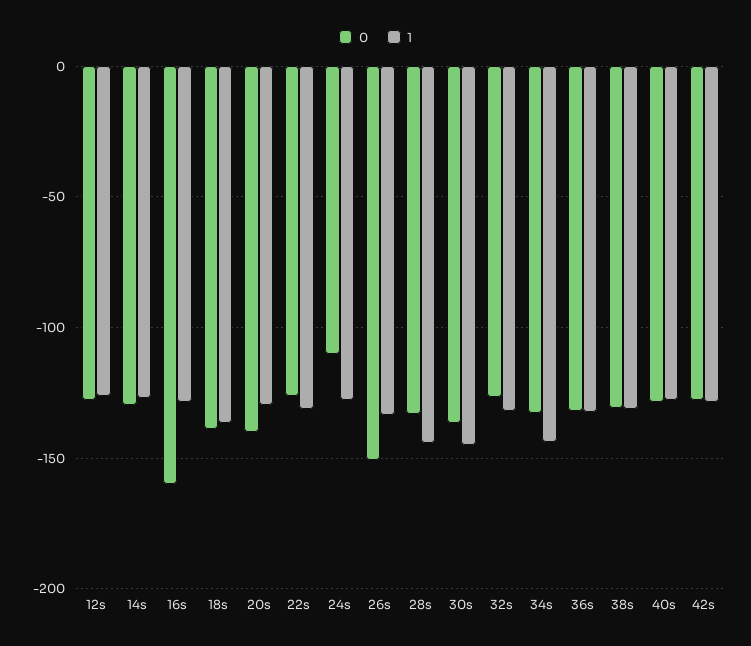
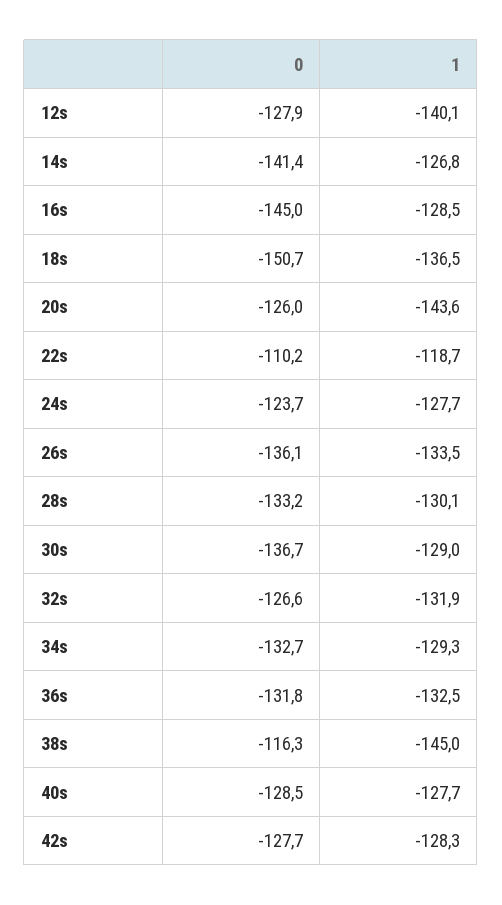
  {
    "0": {
      "12s": -127.9,
-     "14s": -130,
+     "14s": -141.4,
-     "16s": -160,
+     "16s": -145,
-     "18s": -140,
+     "18s": -150.7,
-     "20s": -140,
+     "20s": -126,
-     "22s": -125,
+     "22s": -110.2,
-     "24s": -110,
+     "24s": -123.7,
-     "26s": -150,
+     "26s": -136.1,
      "28s": -133.2,
      "30s": -136.7,
      "32s": -126.6,
      "34s": -132.7,
      "36s": -131.8,
-     "38s": -130,
+     "38s": -116.3,
      "40s": -128.5,
      "42s": -127.7
    },
    "1": {
-     "12s": -125,
+     "12s": -140.1,
      "14s": -126.8,
      "16s": -128.5,
      "18s": -136.5,
-     "20s": -130,
+     "20s": -143.6,
-     "22s": -130,
+     "22s": -118.7,
      "24s": -127.7,
      "26s": -133.5,
-     "28s": -145,
+     "28s": -130.1,
-     "30s": -145,
+     "30s": -129,
      "32s": -131.9,
-     "34s": -145,
+     "34s": -129.3,
      "36s": -132.5,
-     "38s": -130,
+     "38s": -145,
      "40s": -127.7,
      "42s": -128.3
    }
  }

